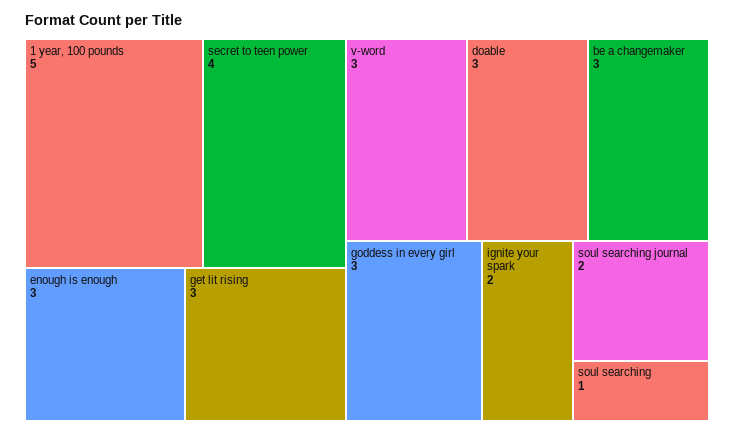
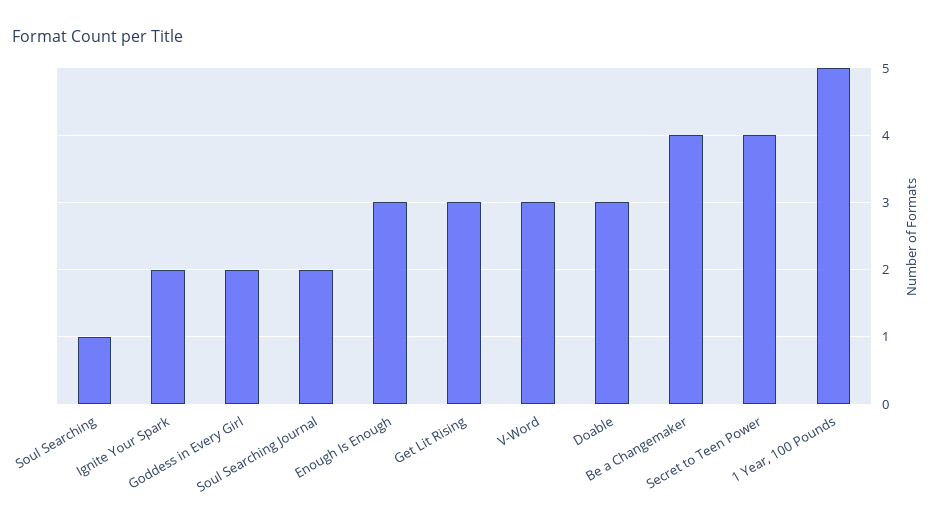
  {
    "1 year, 100 pounds": 5,
    "secret to teen power": 4,
    "enough is enough": 3,
    "get lit rising": 3,
    "v-word": 3,
    "doable": 3,
-   "be a changemaker": 3,
+   "be a changemaker": 4,
-   "goddess in every girl": 3,
+   "goddess in every girl": 2,
    "ignite your spark": 2,
    "soul searching journal": 2,
    "soul searching": 1
  }

